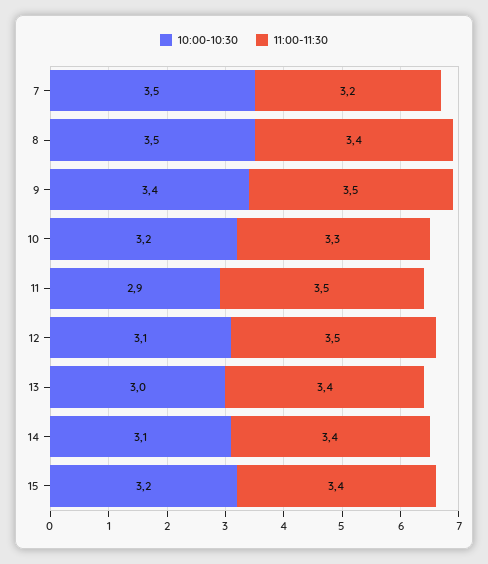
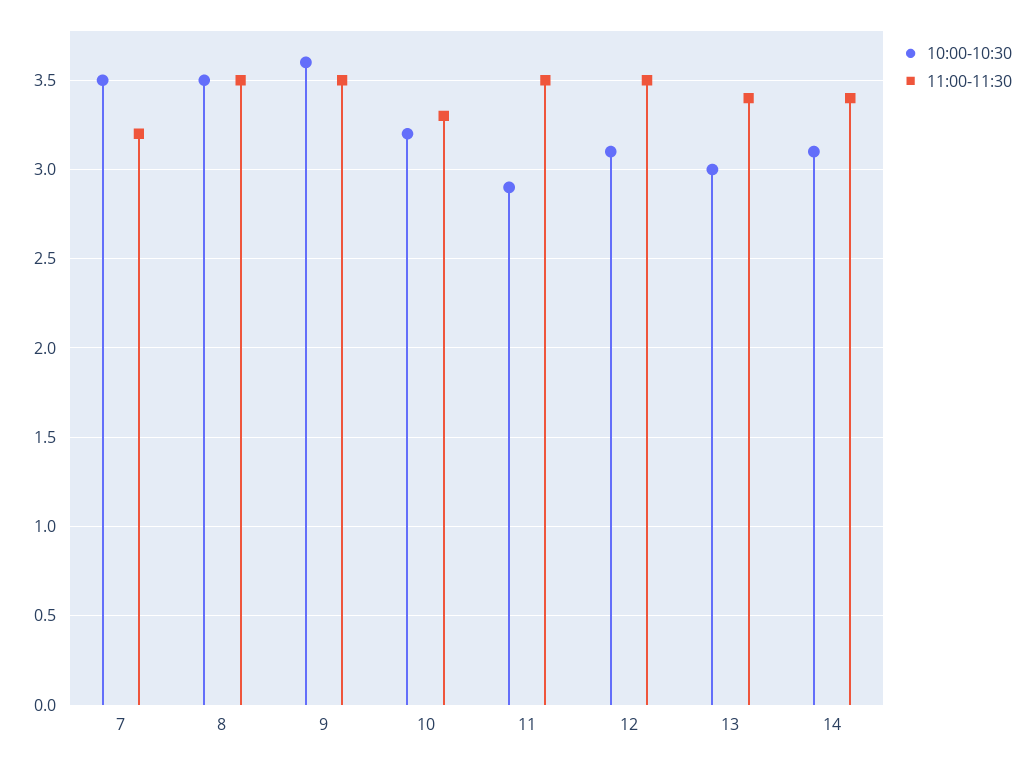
  {
    "10:00-10:30": {
      "7": 3.5,
      "8": 3.5,
-     "9": 3.4,
+     "9": 3.6,
      "10": 3.2,
      "11": 2.9,
      "12": 3.1,
      "13": 3,
-     "14": 3.1,
+     "14": 3.1
-     "15": 3.2
    },
    "11:00-11:30": {
      "7": 3.2,
-     "8": 3.4,
+     "8": 3.5,
      "9": 3.5,
      "10": 3.3,
      "11": 3.5,
      "12": 3.5,
      "13": 3.4,
-     "14": 3.4,
+     "14": 3.4
-     "15": 3.4
    }
  }

